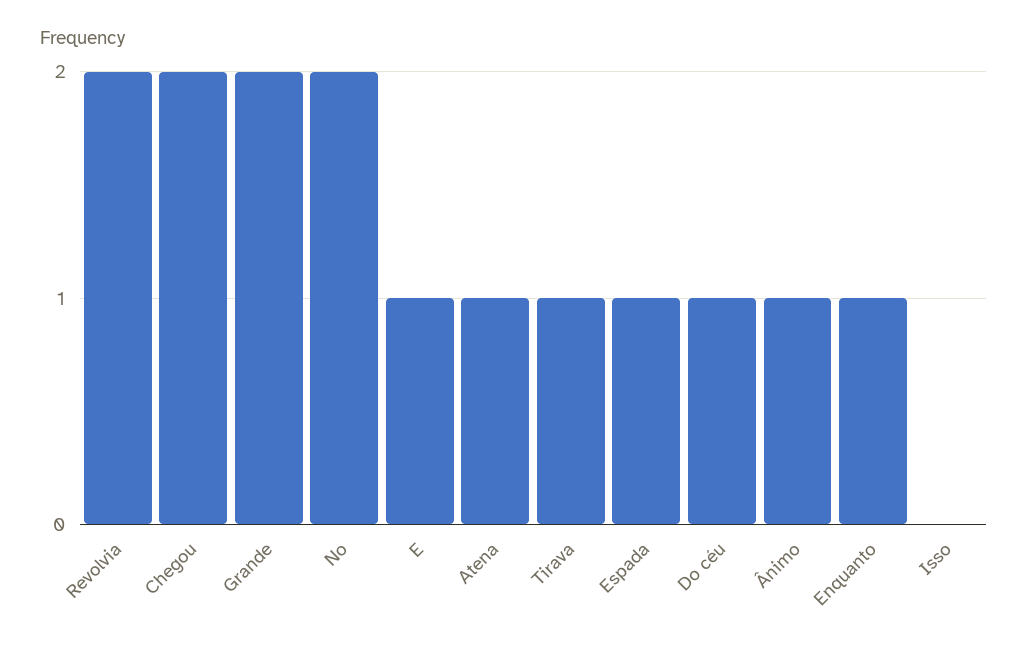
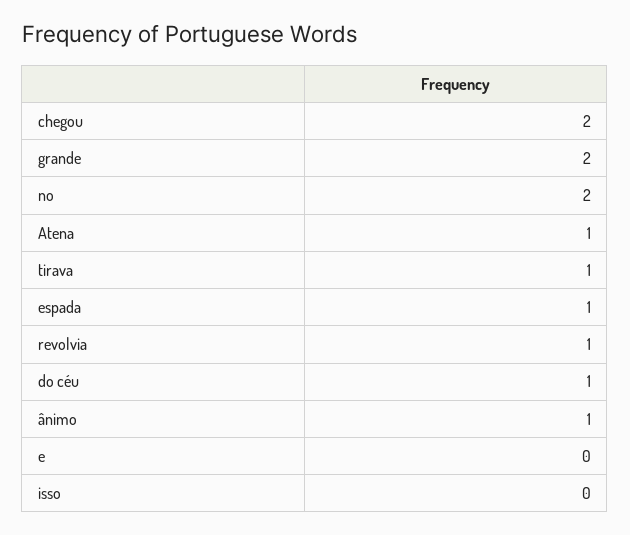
  {
-   "Revolvia": 2,
+   "Revolvia": 1,
    "Chegou": 2,
    "Grande": 2,
    "No": 2,
-   "E": 1,
+   "E": 0,
    "Atena": 1,
    "Tirava": 1,
    "Espada": 1,
    "Do céu": 1,
    "Ânimo": 1,
-   "Enquanto": 1,
    "Isso": 0
  }

